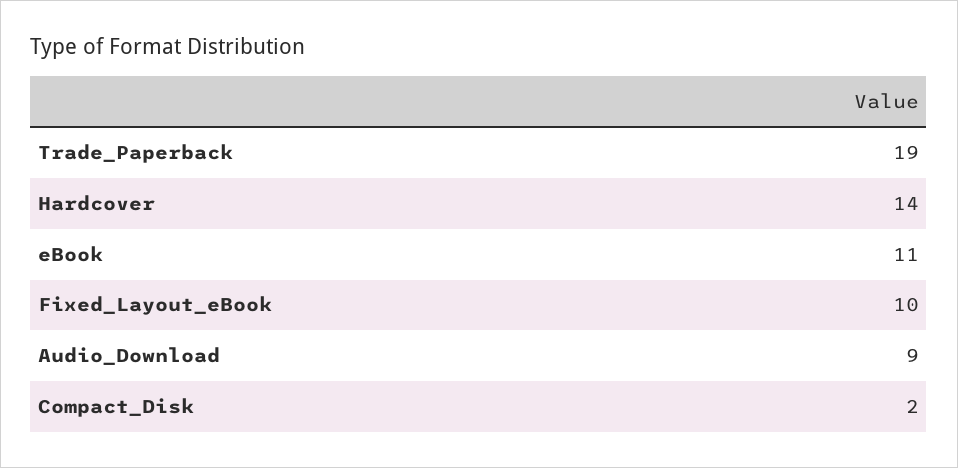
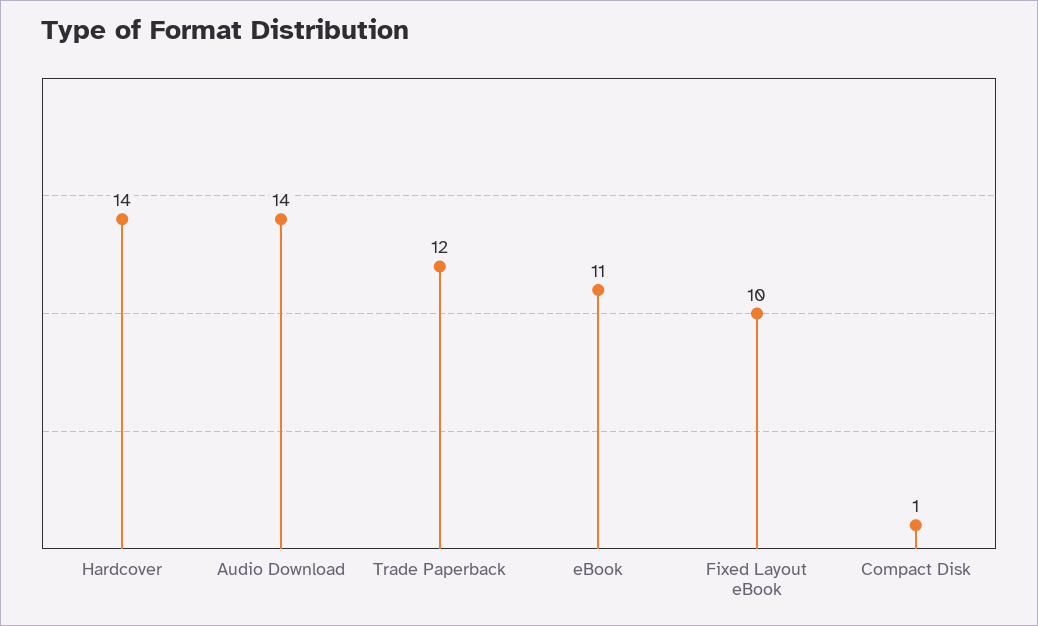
  {
-   "Trade_Paperback": 19,
+   "Trade_Paperback": 12,
    "Hardcover": 14,
    "eBook": 11,
    "Fixed_Layout_eBook": 10,
-   "Audio_Download": 9,
+   "Audio_Download": 14,
-   "Compact_Disk": 2
+   "Compact_Disk": 1
  }

